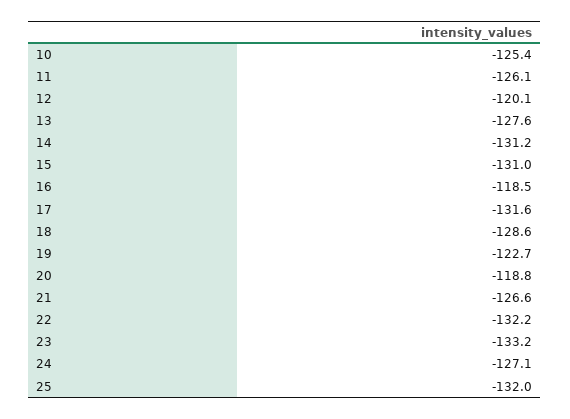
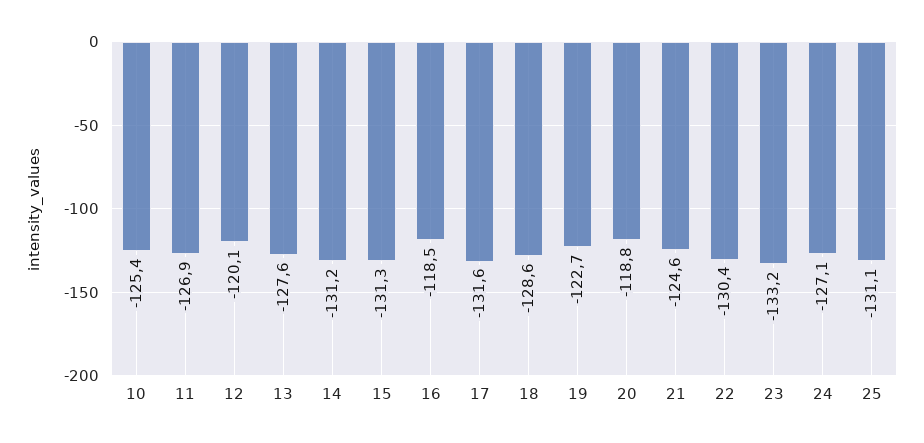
  {
    "10": -125.4,
-   "11": -126.1,
+   "11": -126.9,
    "12": -120.1,
    "13": -127.6,
    "14": -131.2,
-   "15": -131,
+   "15": -131.3,
    "16": -118.5,
    "17": -131.6,
    "18": -128.6,
    "19": -122.7,
    "20": -118.8,
-   "21": -126.6,
+   "21": -124.6,
-   "22": -132.2,
+   "22": -130.4,
    "23": -133.2,
    "24": -127.1,
-   "25": -132
+   "25": -131.1
  }

